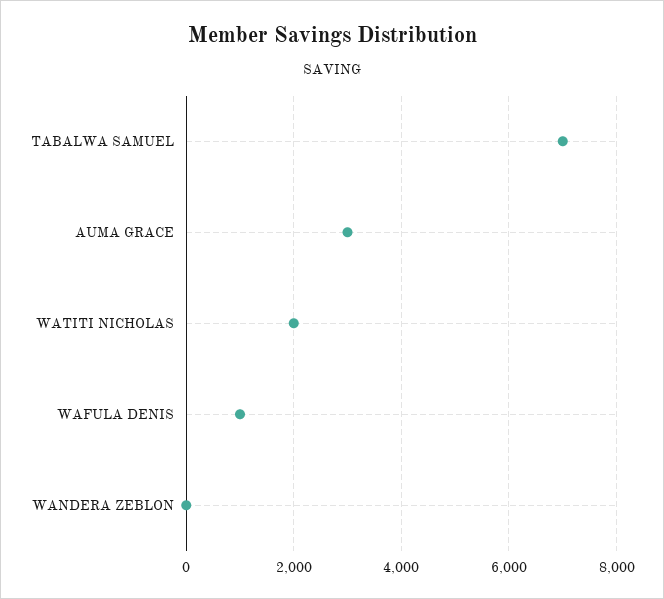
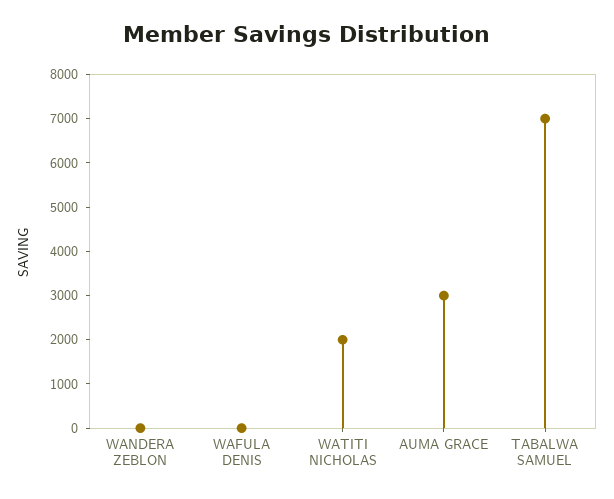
  {
    "TABALWA SAMUEL": 7000,
    "AUMA GRACE": 3000,
    "WATITI NICHOLAS": 2000,
-   "WAFULA DENIS": 1000,
+   "WAFULA DENIS": 0,
    "WANDERA ZEBLON": 0
  }

